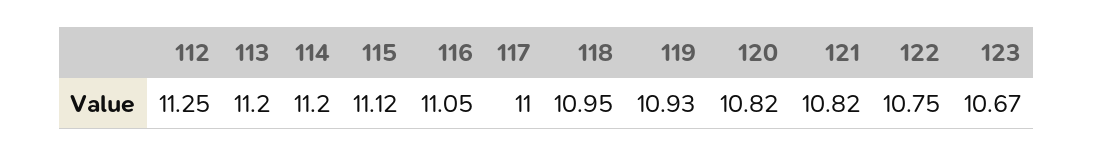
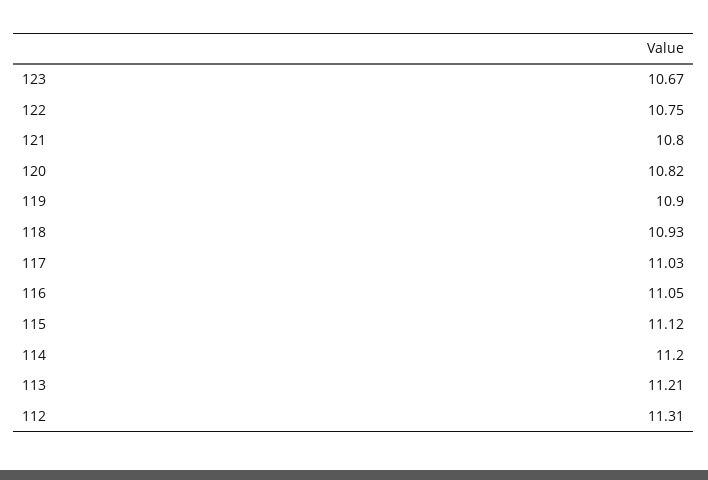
  {
-   "112": 11.25,
+   "112": 11.31,
-   "113": 11.2,
+   "113": 11.21,
    "114": 11.2,
    "115": 11.12,
    "116": 11.05,
-   "117": 11,
+   "117": 11.03,
-   "118": 10.95,
+   "118": 10.93,
-   "119": 10.93,
+   "119": 10.9,
    "120": 10.82,
-   "121": 10.82,
+   "121": 10.8,
    "122": 10.75,
    "123": 10.67
  }

